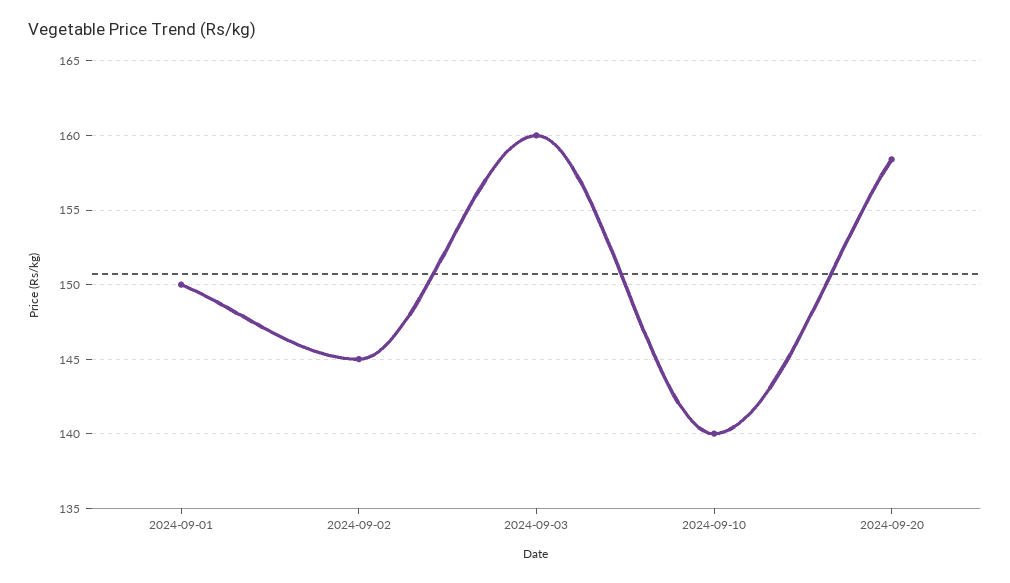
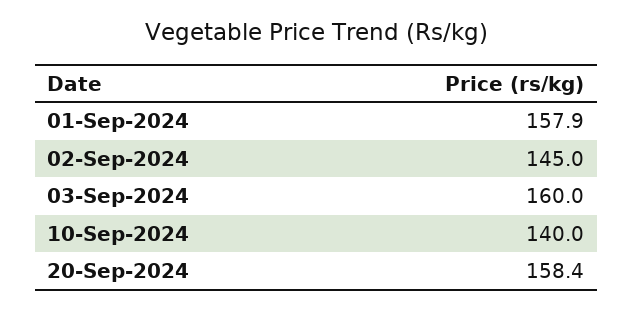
  {
-   "2024-09-01": 150,
+   "2024-09-01": 157.9,
    "2024-09-02": 145,
    "2024-09-03": 160,
    "2024-09-10": 140,
    "2024-09-20": 158.4
  }

